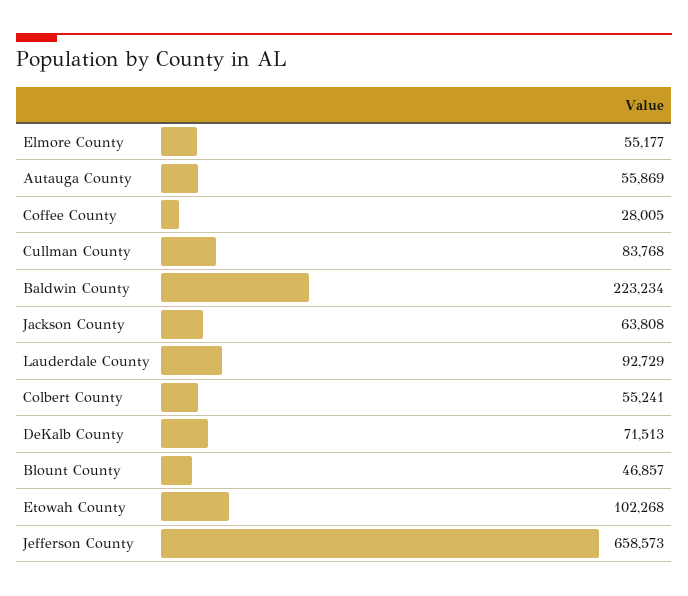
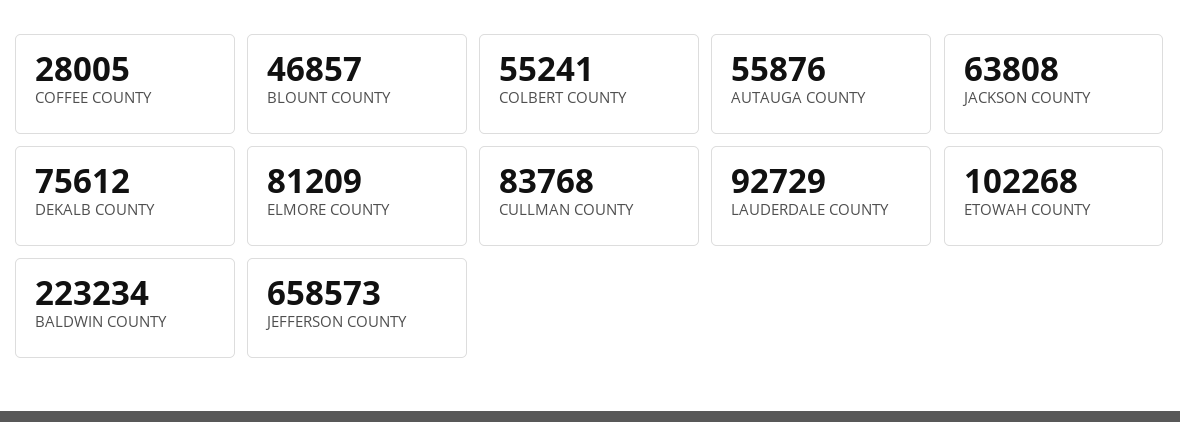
  {
-   "Elmore County": 55177,
+   "Elmore County": 81209,
-   "Autauga County": 55869,
+   "Autauga County": 55876,
    "Coffee County": 28005,
    "Cullman County": 83768,
    "Baldwin County": 223234,
    "Jackson County": 63808,
    "Lauderdale County": 92729,
    "Colbert County": 55241,
-   "DeKalb County": 71513,
+   "DeKalb County": 75612,
    "Blount County": 46857,
    "Etowah County": 102268,
    "Jefferson County": 658573
  }

